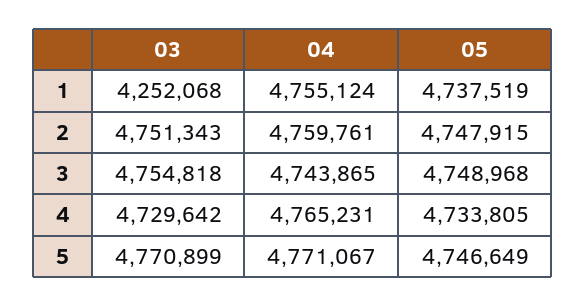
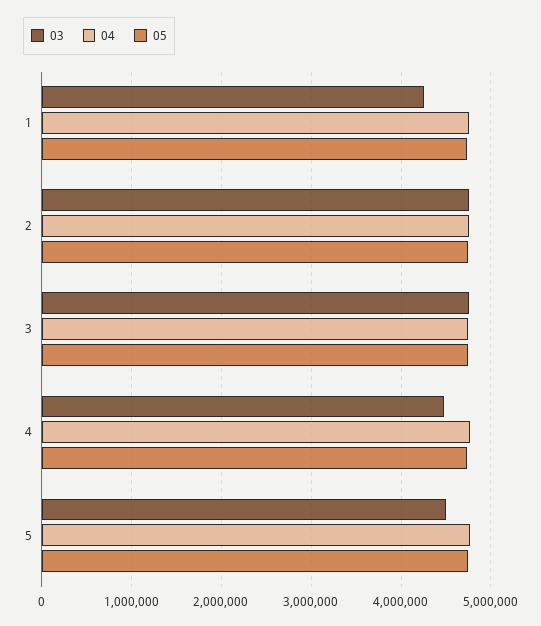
  {
    "03": {
      "1": 4252068,
      "2": 4751343,
      "3": 4754818,
-     "4": 4729642,
+     "4": 4500000,
-     "5": 4770899
+     "5": 4500000
    },
    "04": {
      "1": 4755124,
      "2": 4759761,
      "3": 4743865,
      "4": 4765231,
      "5": 4771067
    },
    "05": {
      "1": 4737519,
      "2": 4747915,
      "3": 4748968,
      "4": 4733805,
      "5": 4746649
    }
  }

